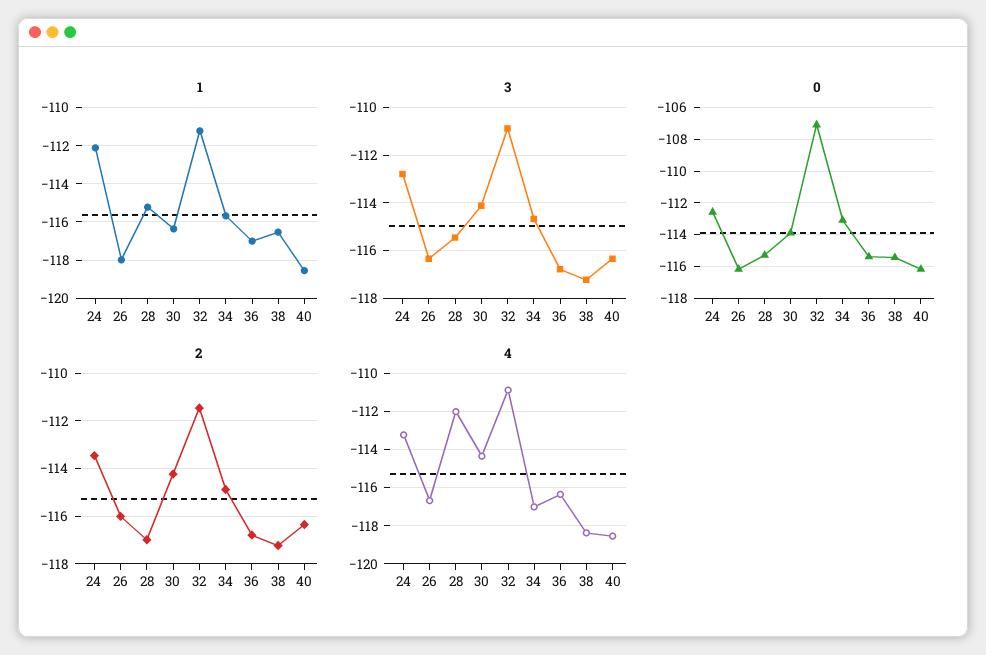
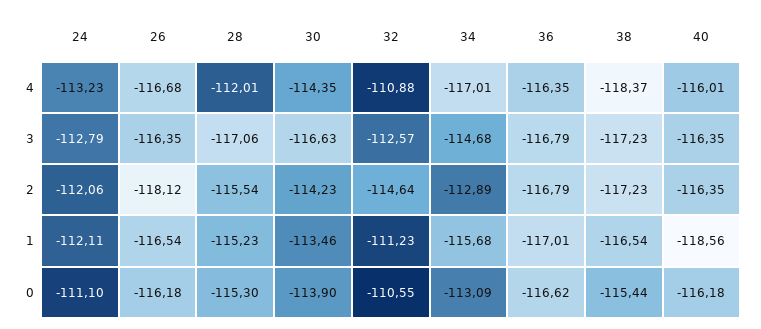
  {
    "1": {
      "24": -112.11,
-     "26": -118,
+     "26": -116.54,
      "28": -115.23,
-     "30": -116.5,
+     "30": -113.46,
      "32": -111.23,
      "34": -115.68,
      "36": -117.01,
      "38": -116.54,
      "40": -118.56
    },
    "3": {
      "24": -112.79,
      "26": -116.35,
-     "28": -115.5,
+     "28": -117.06,
-     "30": -114,
+     "30": -116.63,
-     "32": -111,
+     "32": -112.57,
      "34": -114.68,
      "36": -116.79,
      "38": -117.23,
      "40": -116.35
    },
    "0": {
-     "24": -112.5,
+     "24": -111.1,
      "26": -116.18,
      "28": -115.3,
      "30": -113.9,
-     "32": -107,
+     "32": -110.55,
      "34": -113.09,
-     "36": -115.5,
+     "36": -116.62,
      "38": -115.44,
      "40": -116.18
    },
    "2": {
-     "24": -113.5,
+     "24": -112.06,
-     "26": -116,
+     "26": -118.12,
-     "28": -117,
+     "28": -115.54,
      "30": -114.23,
-     "32": -111.5,
+     "32": -114.64,
-     "34": -115,
+     "34": -112.89,
      "36": -116.79,
      "38": -117.23,
      "40": -116.35
    },
    "4": {
      "24": -113.23,
      "26": -116.68,
      "28": -112.01,
      "30": -114.35,
      "32": -110.88,
      "34": -117.01,
      "36": -116.35,
      "38": -118.37,
-     "40": -118.5
+     "40": -116.01
    }
  }

